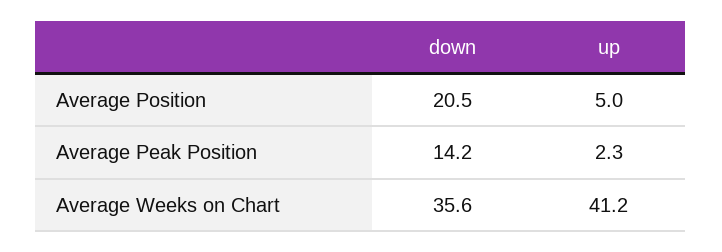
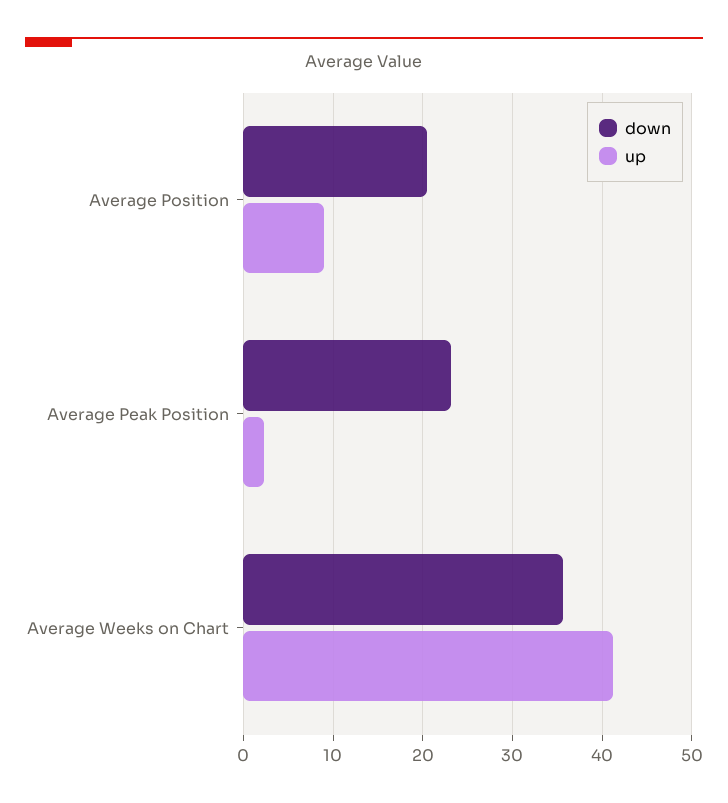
  {
    "down": {
      "Average Position": 20.5,
-     "Average Peak Position": 14.2,
+     "Average Peak Position": 23,
      "Average Weeks on Chart": 35.6
    },
    "up": {
-     "Average Position": 5,
+     "Average Position": 9,
      "Average Peak Position": 2.3,
      "Average Weeks on Chart": 41.2
    }
  }

